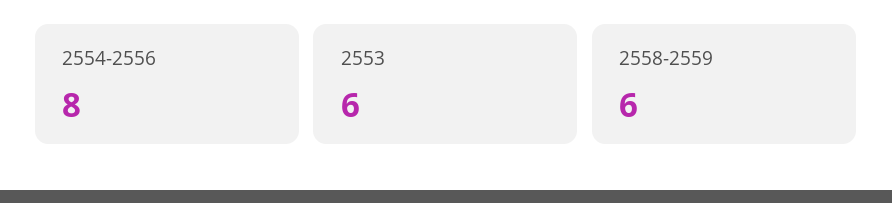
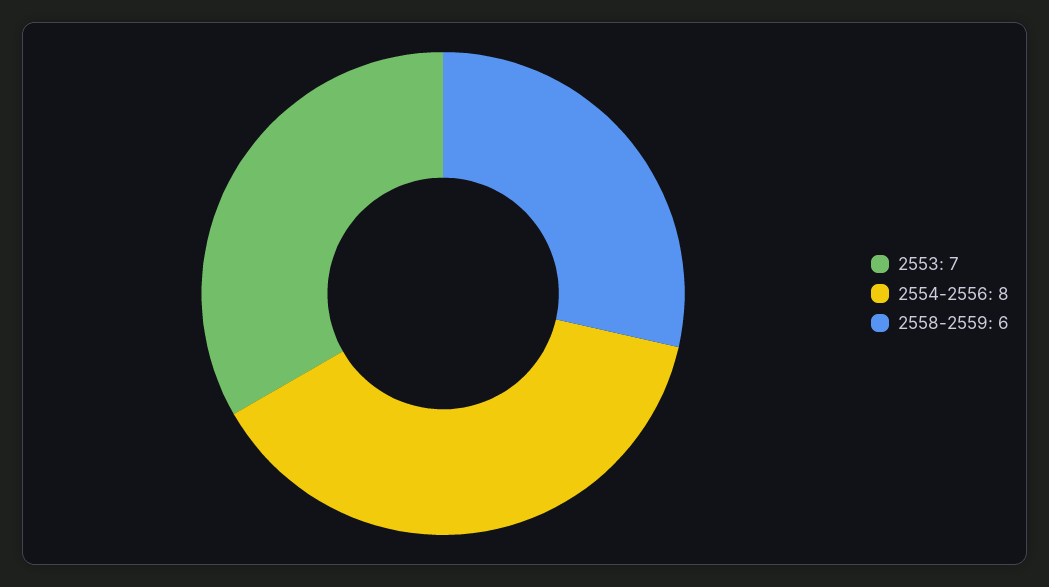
  {
    "2554-2556": 8,
-   "2553": 6,
+   "2553": 7,
    "2558-2559": 6
  }

